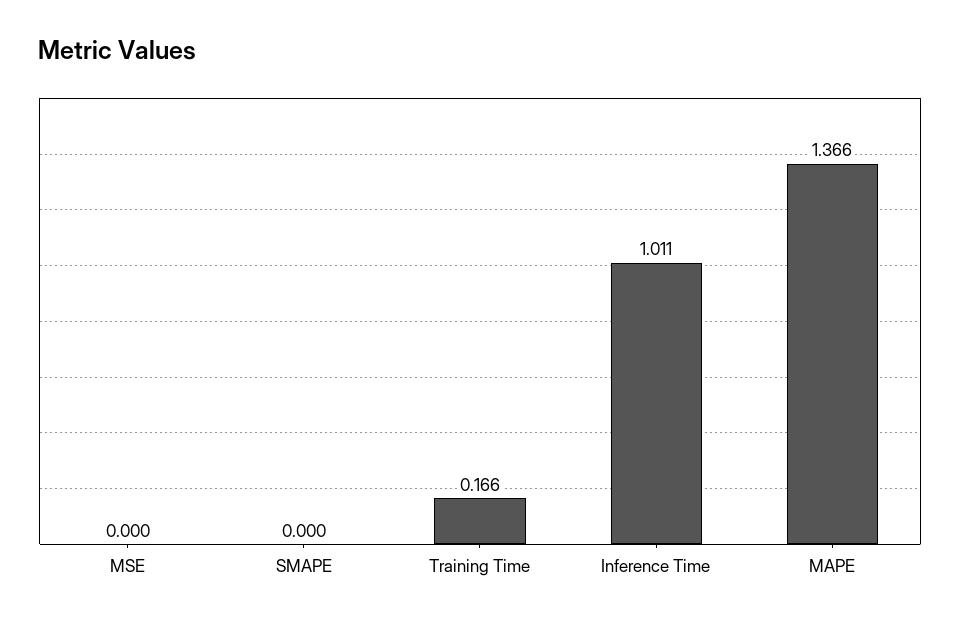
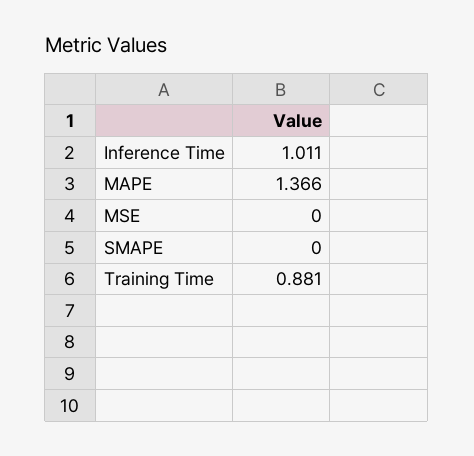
  {
    "MSE": 0,
    "SMAPE": 0,
-   "Training Time": 0.166,
+   "Training Time": 0.881,
    "Inference Time": 1.011,
    "MAPE": 1.366
  }

